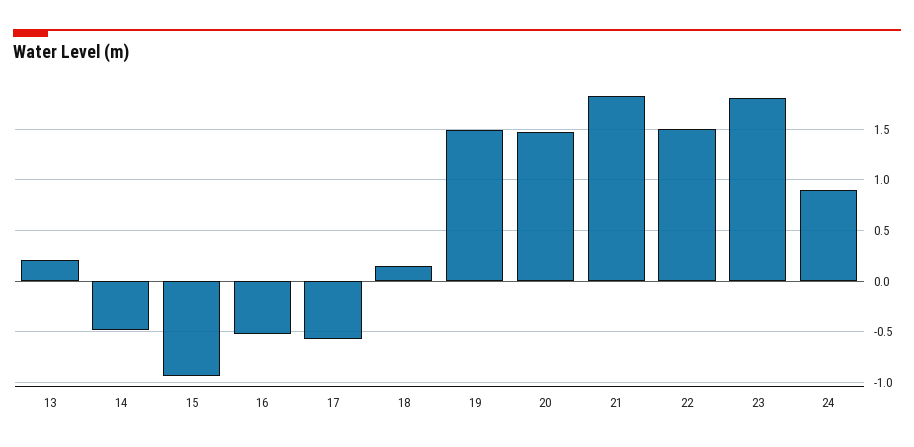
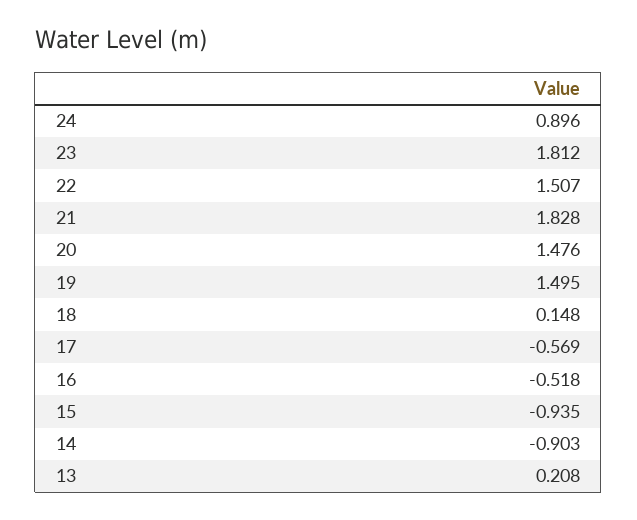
  {
    "13": 0.208,
-   "14": -0.5,
+   "14": -0.903,
    "15": -0.935,
    "16": -0.518,
    "17": -0.569,
    "18": 0.148,
    "19": 1.495,
    "20": 1.476,
    "21": 1.828,
    "22": 1.507,
    "23": 1.812,
    "24": 0.896
  }

